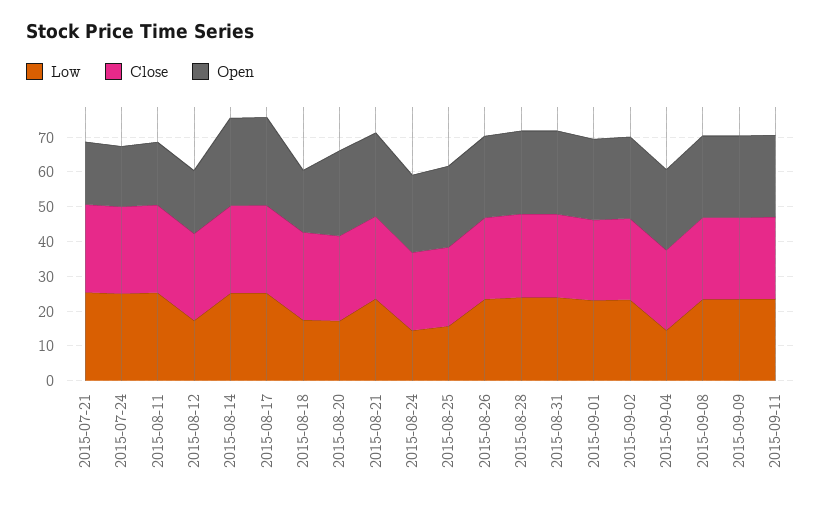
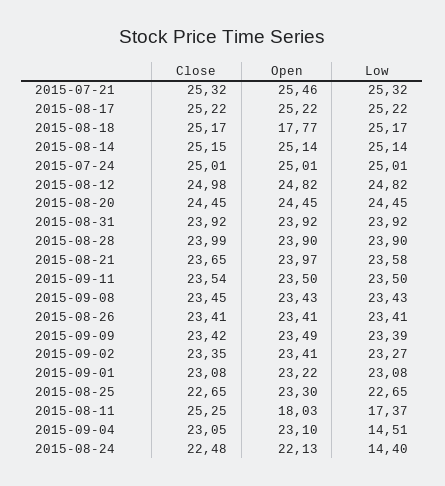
  {
    "Low": {
      "2015-07-21": 25.32,
      "2015-07-24": 25.01,
-     "2015-08-11": 25,
+     "2015-08-11": 17.37,
-     "2015-08-12": 17.5,
+     "2015-08-12": 24.82,
      "2015-08-14": 25.14,
      "2015-08-17": 25.22,
-     "2015-08-18": 17.5,
+     "2015-08-18": 25.17,
-     "2015-08-20": 17.5,
+     "2015-08-20": 24.45,
      "2015-08-21": 23.58,
      "2015-08-24": 14.4,
-     "2015-08-25": 15,
+     "2015-08-25": 22.65,
      "2015-08-26": 23.41,
      "2015-08-28": 23.9,
      "2015-08-31": 23.92,
      "2015-09-01": 23.08,
      "2015-09-02": 23.27,
      "2015-09-04": 14.51,
      "2015-09-08": 23.43,
      "2015-09-09": 23.39,
      "2015-09-11": 23.5
    },
    "Close": {
      "2015-07-21": 25.32,
      "2015-07-24": 25.01,
      "2015-08-11": 25.25,
      "2015-08-12": 24.98,
      "2015-08-14": 25.15,
      "2015-08-17": 25.22,
      "2015-08-18": 25.17,
      "2015-08-20": 24.45,
      "2015-08-21": 23.65,
      "2015-08-24": 22.48,
      "2015-08-25": 22.65,
      "2015-08-26": 23.41,
      "2015-08-28": 23.99,
      "2015-08-31": 23.92,
      "2015-09-01": 23.08,
      "2015-09-02": 23.35,
      "2015-09-04": 23.05,
      "2015-09-08": 23.45,
      "2015-09-09": 23.42,
      "2015-09-11": 23.54
    },
    "Open": {
-     "2015-07-21": 17.5,
+     "2015-07-21": 25.46,
-     "2015-07-24": 17.5,
+     "2015-07-24": 25.01,
      "2015-08-11": 18.03,
-     "2015-08-12": 17.5,
+     "2015-08-12": 24.82,
      "2015-08-14": 25.14,
      "2015-08-17": 25.22,
      "2015-08-18": 17.77,
      "2015-08-20": 24.45,
      "2015-08-21": 23.97,
      "2015-08-24": 22.13,
      "2015-08-25": 23.3,
      "2015-08-26": 23.41,
      "2015-08-28": 23.9,
      "2015-08-31": 23.92,
      "2015-09-01": 23.22,
      "2015-09-02": 23.41,
      "2015-09-04": 23.1,
      "2015-09-08": 23.43,
      "2015-09-09": 23.49,
      "2015-09-11": 23.5
    }
  }

